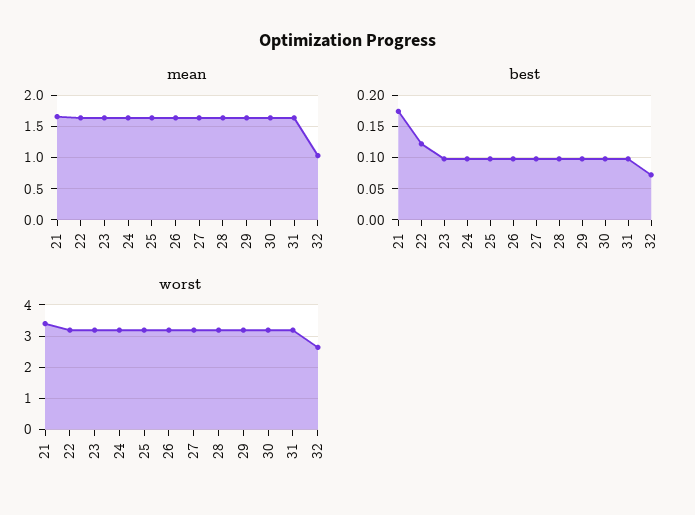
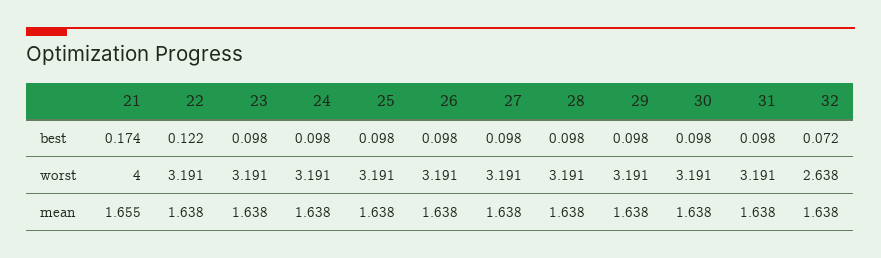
  {
    "mean": {
      "21": 1.655,
      "22": 1.638,
      "23": 1.638,
      "24": 1.638,
      "25": 1.638,
      "26": 1.638,
      "27": 1.638,
      "28": 1.638,
      "29": 1.638,
      "30": 1.638,
      "31": 1.638,
-     "32": 1
+     "32": 1.638
    },
    "best": {
      "21": 0.174,
      "22": 0.122,
      "23": 0.098,
      "24": 0.098,
      "25": 0.098,
      "26": 0.098,
      "27": 0.098,
      "28": 0.098,
      "29": 0.098,
      "30": 0.098,
      "31": 0.098,
      "32": 0.072
    },
    "worst": {
-     "21": 3.4,
+     "21": 4,
      "22": 3.191,
      "23": 3.191,
      "24": 3.191,
      "25": 3.191,
      "26": 3.191,
      "27": 3.191,
      "28": 3.191,
      "29": 3.191,
      "30": 3.191,
      "31": 3.191,
      "32": 2.638
    }
  }

